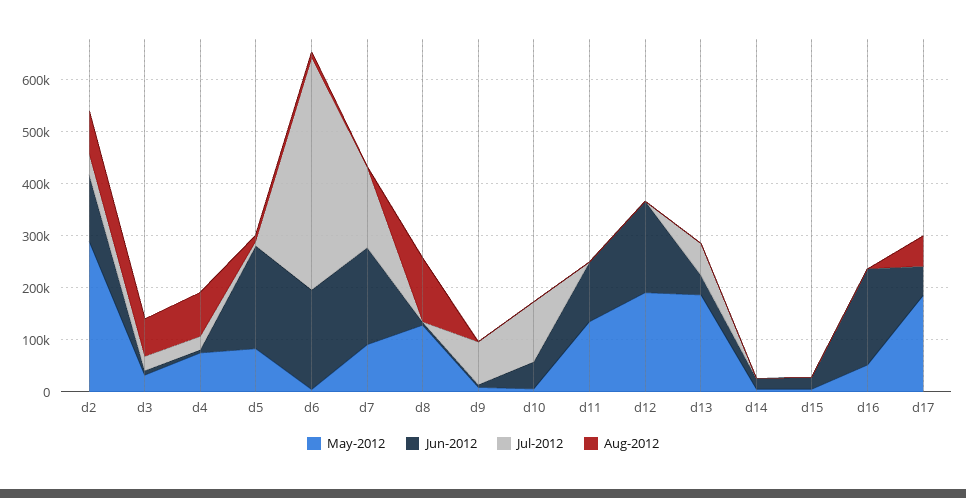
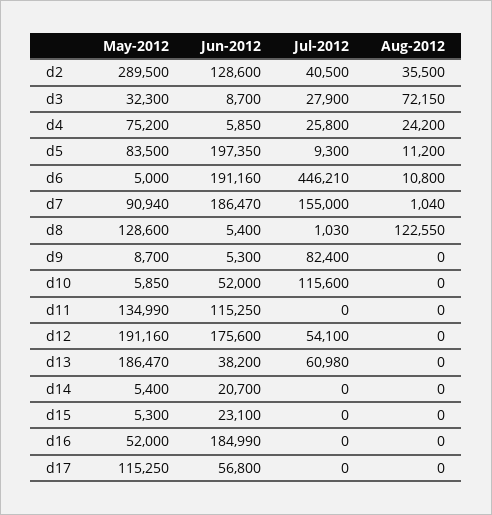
  {
    "May-2012": {
      "d2": 289500,
      "d3": 32300,
      "d4": 75200,
      "d5": 83500,
      "d6": 5000,
      "d7": 90940,
      "d8": 128600,
      "d9": 8700,
      "d10": 5850,
      "d11": 134990,
      "d12": 191160,
      "d13": 186470,
      "d14": 5400,
      "d15": 5300,
      "d16": 52000,
-     "d17": 180000
+     "d17": 115250
    },
    "Jun-2012": {
      "d2": 128600,
      "d3": 8700,
      "d4": 5850,
      "d5": 197350,
      "d6": 191160,
      "d7": 186470,
      "d8": 5400,
      "d9": 5300,
      "d10": 52000,
      "d11": 115250,
      "d12": 175600,
      "d13": 38200,
      "d14": 20700,
      "d15": 23100,
      "d16": 184990,
      "d17": 56800
    },
    "Jul-2012": {
      "d2": 40500,
      "d3": 27900,
      "d4": 25800,
      "d5": 9300,
      "d6": 446210,
      "d7": 155000,
      "d8": 1030,
      "d9": 82400,
      "d10": 115600,
      "d11": 0,
-     "d12": 0,
+     "d12": 54100,
      "d13": 60980,
      "d14": 0,
      "d15": 0,
      "d16": 0,
      "d17": 0
    },
    "Aug-2012": {
-     "d2": 80000,
+     "d2": 35500,
      "d3": 72150,
-     "d4": 80000,
+     "d4": 24200,
      "d5": 11200,
      "d6": 10800,
      "d7": 1040,
      "d8": 122550,
      "d9": 0,
      "d10": 0,
      "d11": 0,
      "d12": 0,
      "d13": 0,
      "d14": 0,
      "d15": 0,
      "d16": 0,
-     "d17": 60000
+     "d17": 0
    }
  }

